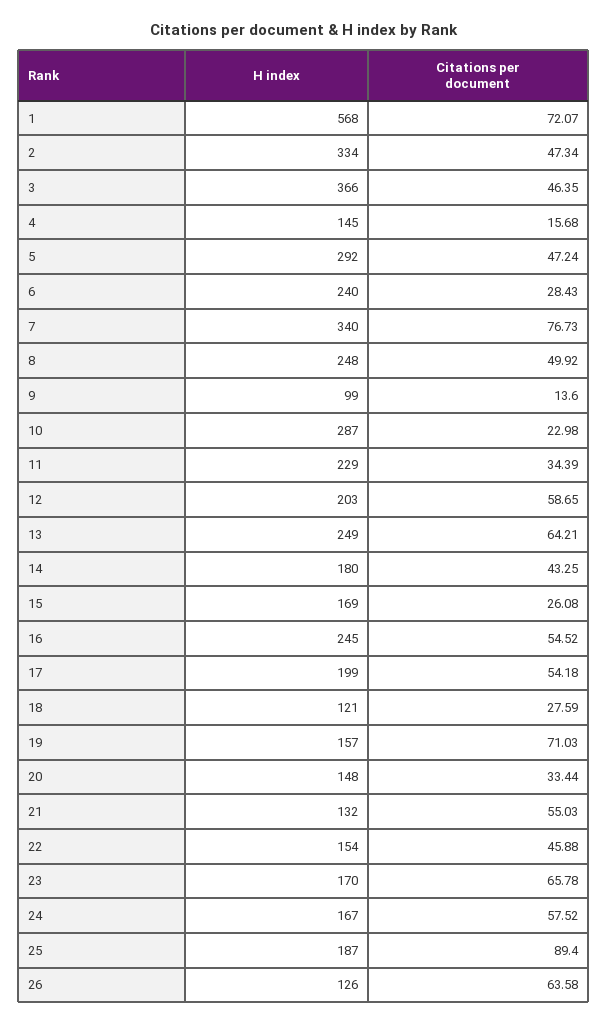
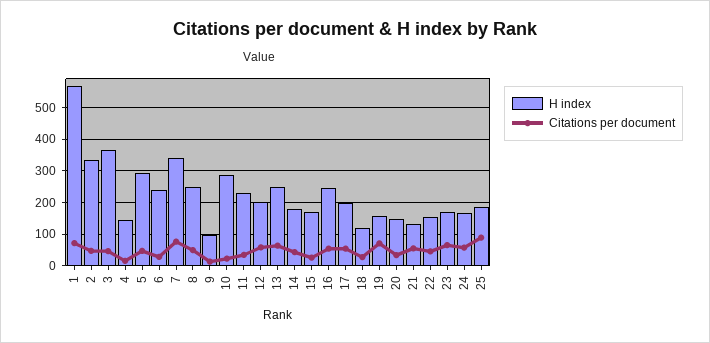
  {
    "H index": {
      "1": 568,
      "2": 334,
      "3": 366,
      "4": 145,
      "5": 292,
      "6": 240,
      "7": 340,
      "8": 248,
      "9": 99,
      "10": 287,
      "11": 229,
      "12": 203,
      "13": 249,
      "14": 180,
      "15": 169,
      "16": 245,
      "17": 199,
      "18": 121,
      "19": 157,
      "20": 148,
      "21": 132,
      "22": 154,
      "23": 170,
      "24": 167,
-     "25": 187,
+     "25": 187
-     "26": 126
    },
    "Citations per document": {
      "1": 72.07,
      "2": 47.34,
      "3": 46.35,
      "4": 15.68,
      "5": 47.24,
      "6": 28.43,
      "7": 76.73,
      "8": 49.92,
      "9": 13.6,
      "10": 22.98,
      "11": 34.39,
      "12": 58.65,
      "13": 64.21,
      "14": 43.25,
      "15": 26.08,
      "16": 54.52,
      "17": 54.18,
      "18": 27.59,
      "19": 71.03,
      "20": 33.44,
      "21": 55.03,
      "22": 45.88,
      "23": 65.78,
      "24": 57.52,
-     "25": 89.4,
+     "25": 89.4
-     "26": 63.58
    }
  }

